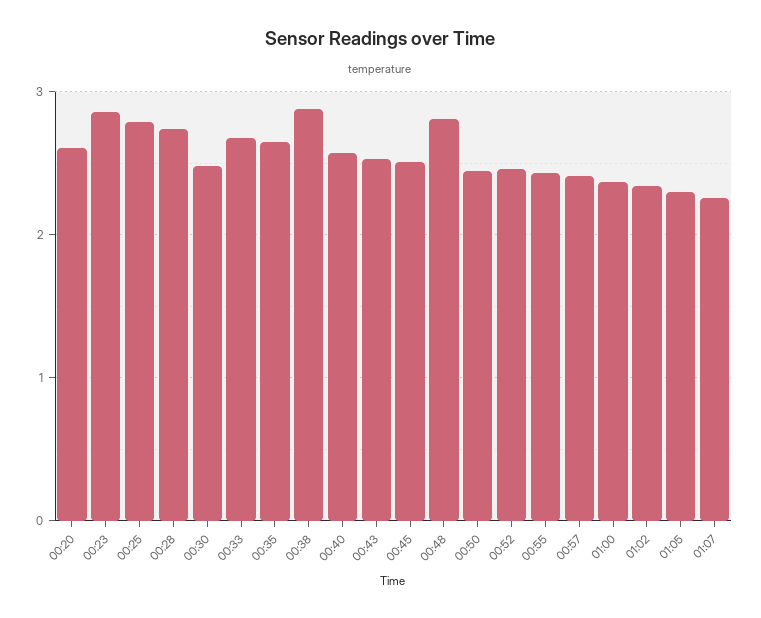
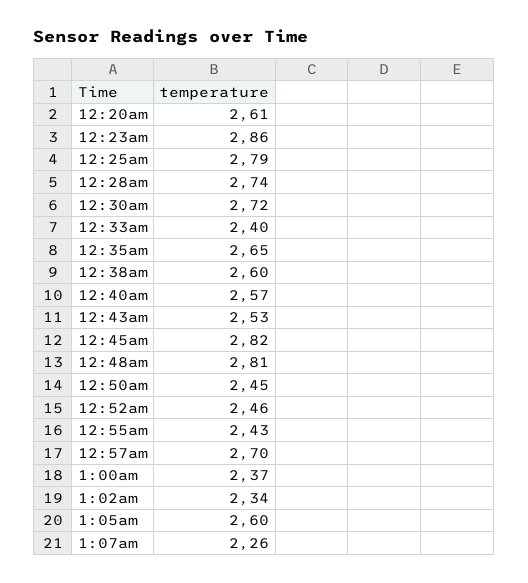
  {
    "00:20": 2.61,
    "00:23": 2.86,
    "00:25": 2.79,
    "00:28": 2.74,
-   "00:30": 2.5,
+   "00:30": 2.72,
-   "00:33": 2.7,
+   "00:33": 2.4,
    "00:35": 2.65,
-   "00:38": 2.9,
+   "00:38": 2.6,
    "00:40": 2.57,
    "00:43": 2.53,
-   "00:45": 2.5,
+   "00:45": 2.82,
    "00:48": 2.81,
    "00:50": 2.45,
    "00:52": 2.46,
    "00:55": 2.43,
-   "00:57": 2.4,
+   "00:57": 2.7,
    "01:00": 2.37,
    "01:02": 2.34,
-   "01:05": 2.3,
+   "01:05": 2.6,
    "01:07": 2.26
  }

